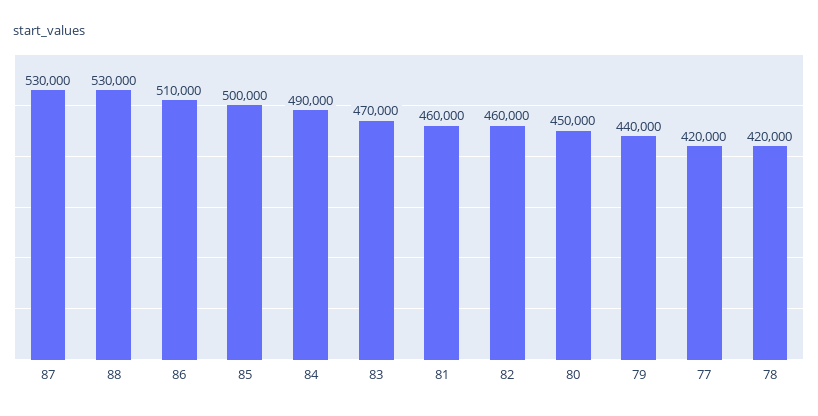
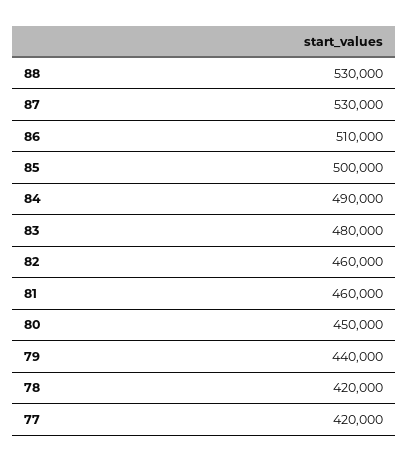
  {
    "87": 530000,
    "88": 530000,
    "86": 510000,
    "85": 500000,
    "84": 490000,
-   "83": 470000,
+   "83": 480000,
    "81": 460000,
    "82": 460000,
    "80": 450000,
    "79": 440000,
    "77": 420000,
    "78": 420000
  }

